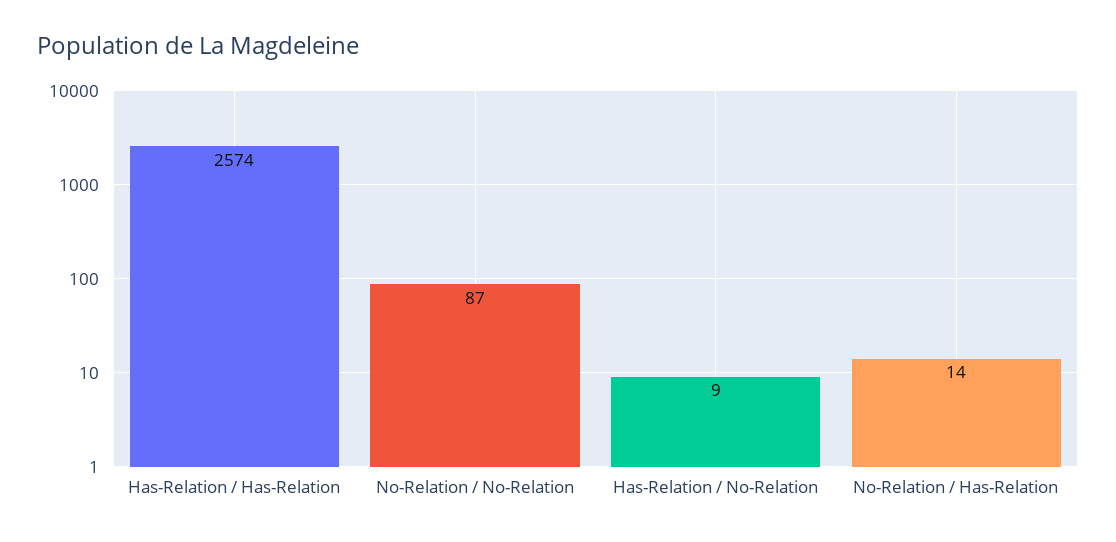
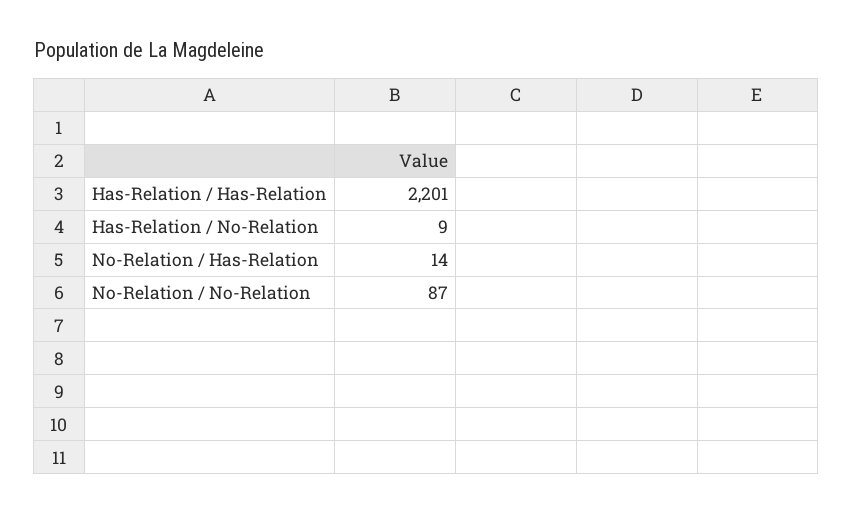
  {
-   "Has-Relation / Has-Relation": 2574,
+   "Has-Relation / Has-Relation": 2201,
    "No-Relation / No-Relation": 87,
    "Has-Relation / No-Relation": 9,
    "No-Relation / Has-Relation": 14
  }

